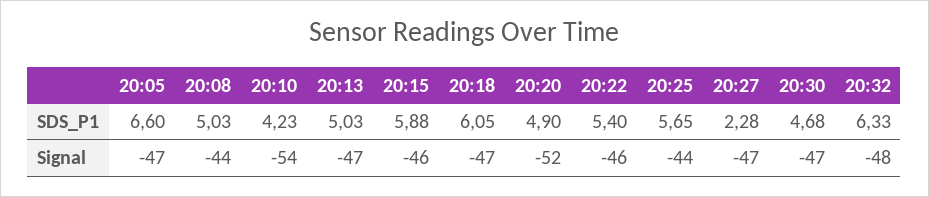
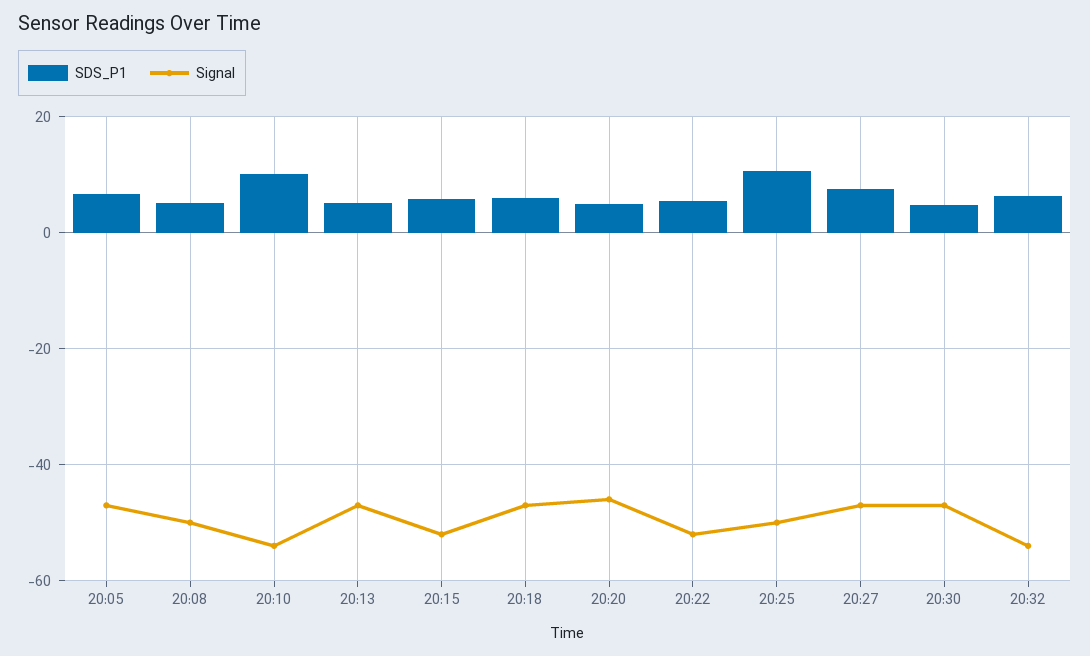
  {
    "SDS_P1": {
      "20:05": 6.6,
      "20:08": 5.03,
-     "20:10": 4.23,
+     "20:10": 10,
      "20:13": 5.03,
      "20:15": 5.88,
      "20:18": 6.05,
      "20:20": 4.9,
      "20:22": 5.4,
-     "20:25": 5.65,
+     "20:25": 10,
-     "20:27": 2.28,
+     "20:27": 8,
      "20:30": 4.68,
      "20:32": 6.33
    },
    "Signal": {
      "20:05": -47,
-     "20:08": -44,
+     "20:08": -50,
      "20:10": -54,
      "20:13": -47,
-     "20:15": -46,
+     "20:15": -52,
      "20:18": -47,
-     "20:20": -52,
+     "20:20": -46,
-     "20:22": -46,
+     "20:22": -52,
-     "20:25": -44,
+     "20:25": -50,
      "20:27": -47,
      "20:30": -47,
-     "20:32": -48
+     "20:32": -54
    }
  }

